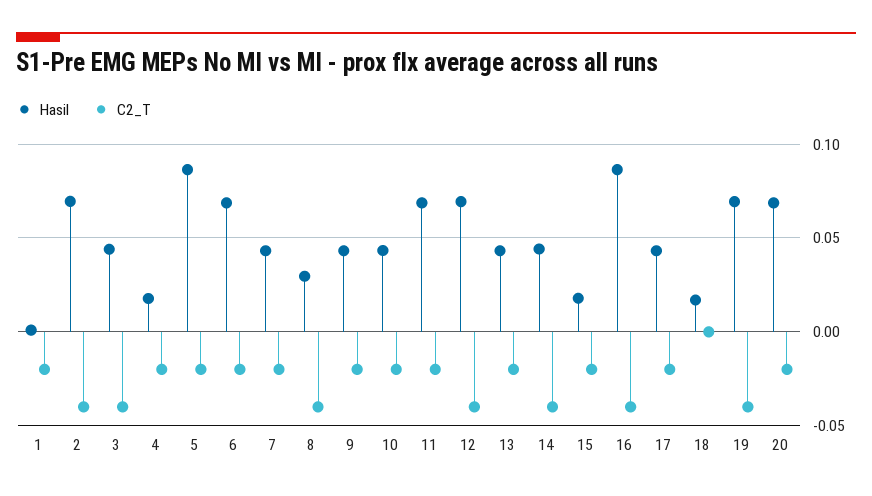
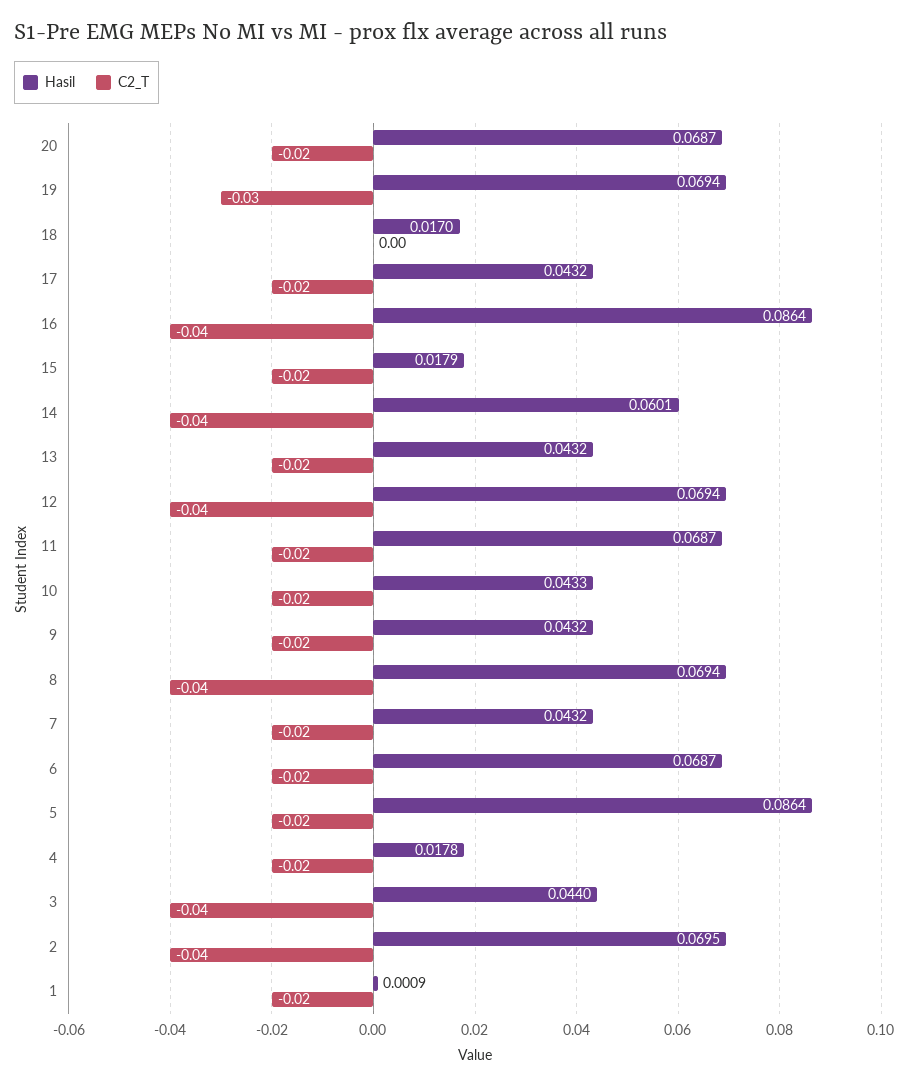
  {
    "Hasil": {
      "1": 0.0009,
      "2": 0.0695,
      "3": 0.044,
      "4": 0.0178,
      "5": 0.0864,
      "6": 0.0687,
      "7": 0.0432,
-     "8": 0.03,
+     "8": 0.0694,
      "9": 0.0432,
      "10": 0.0433,
      "11": 0.0687,
      "12": 0.0694,
      "13": 0.0432,
-     "14": 0.045,
+     "14": 0.0601,
      "15": 0.0179,
      "16": 0.0864,
      "17": 0.0432,
      "18": 0.017,
      "19": 0.0694,
      "20": 0.0687
    },
    "C2_T": {
      "1": -0.02,
      "2": -0.04,
      "3": -0.04,
      "4": -0.02,
      "5": -0.02,
      "6": -0.02,
      "7": -0.02,
      "8": -0.04,
      "9": -0.02,
      "10": -0.02,
      "11": -0.02,
      "12": -0.04,
      "13": -0.02,
      "14": -0.04,
      "15": -0.02,
      "16": -0.04,
      "17": -0.02,
      "18": 0,
-     "19": -0.04,
+     "19": -0.03,
      "20": -0.02
    }
  }

